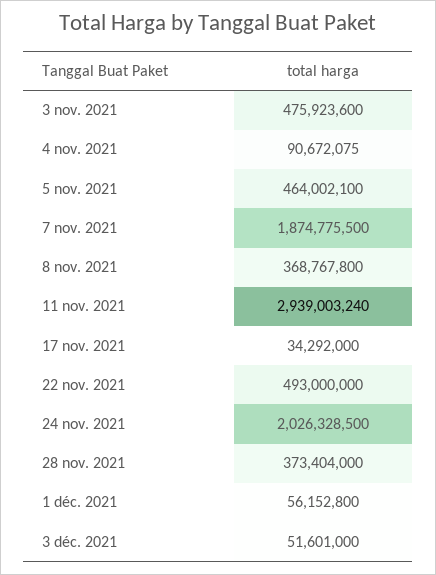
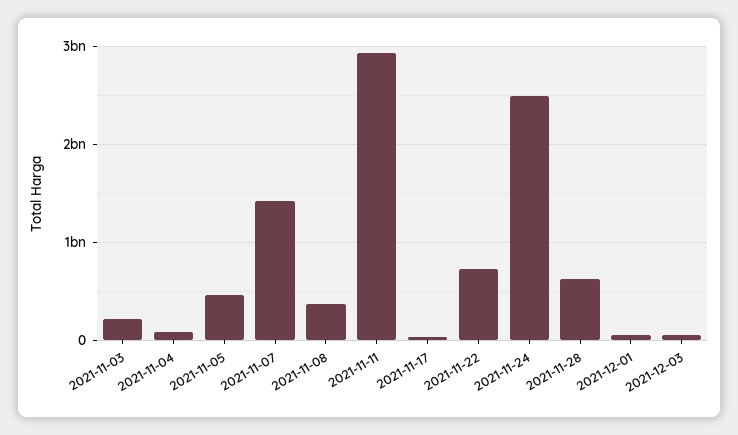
  {
-   "3 nov. 2021": 475923600,
+   "3 nov. 2021": 200000000,
    "4 nov. 2021": 90672075,
    "5 nov. 2021": 464002100,
-   "7 nov. 2021": 1874775500,
+   "7 nov. 2021": 1400000000,
    "8 nov. 2021": 368767800,
    "11 nov. 2021": 2939003240,
    "17 nov. 2021": 34292000,
-   "22 nov. 2021": 493000000,
+   "22 nov. 2021": 700000000,
-   "24 nov. 2021": 2026328500,
+   "24 nov. 2021": 2500000000,
-   "28 nov. 2021": 373404000,
+   "28 nov. 2021": 600000000,
    "1 déc. 2021": 56152800,
    "3 déc. 2021": 51601000
  }

